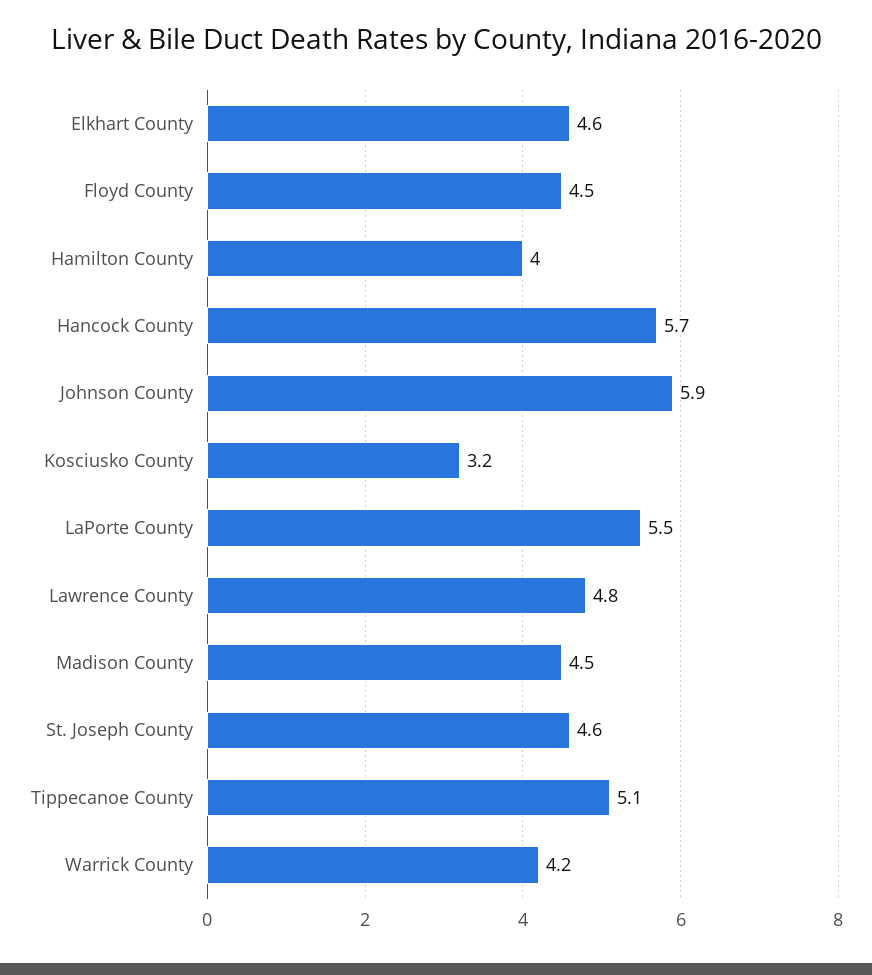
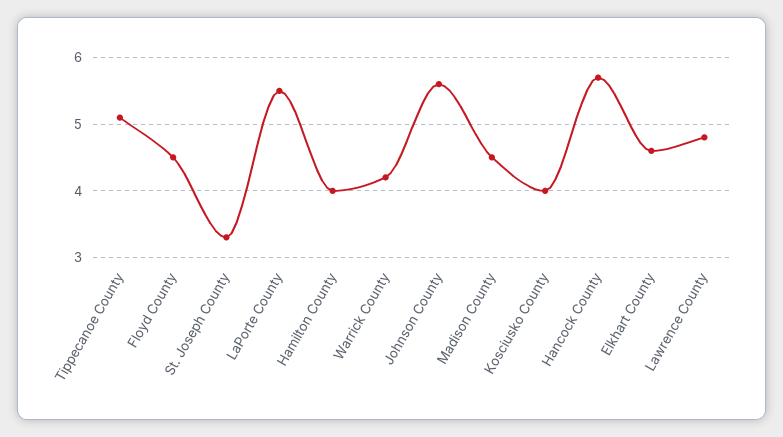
  {
    "Elkhart County": 4.6,
    "Floyd County": 4.5,
    "Hamilton County": 4,
    "Hancock County": 5.7,
-   "Johnson County": 5.9,
+   "Johnson County": 5.6,
-   "Kosciusko County": 3.2,
+   "Kosciusko County": 4,
    "LaPorte County": 5.5,
    "Lawrence County": 4.8,
    "Madison County": 4.5,
-   "St. Joseph County": 4.6,
+   "St. Joseph County": 3.3,
    "Tippecanoe County": 5.1,
    "Warrick County": 4.2
  }

